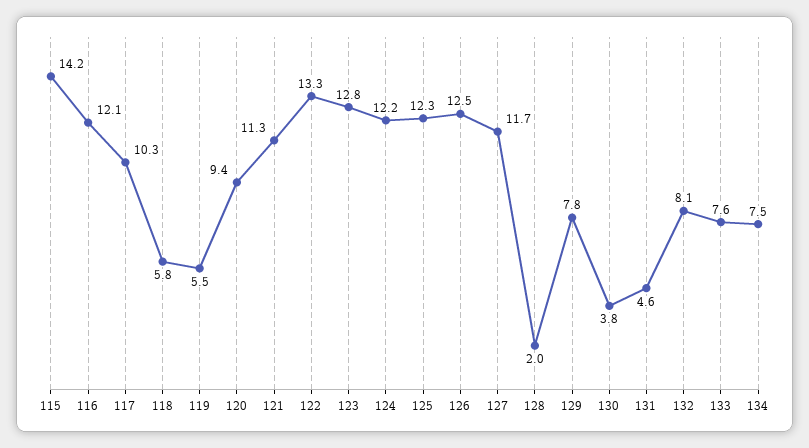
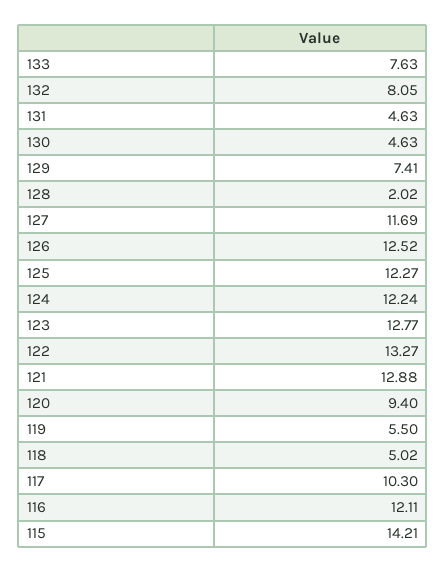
  {
    "115": 14.21,
    "116": 12.11,
    "117": 10.3,
-   "118": 5.8,
+   "118": 5.02,
    "119": 5.5,
    "120": 9.4,
-   "121": 11.3,
+   "121": 12.88,
    "122": 13.27,
    "123": 12.77,
    "124": 12.24,
    "125": 12.27,
    "126": 12.52,
    "127": 11.69,
    "128": 2.02,
-   "129": 7.8,
+   "129": 7.41,
-   "130": 3.8,
+   "130": 4.63,
    "131": 4.63,
    "132": 8.05,
-   "133": 7.63,
+   "133": 7.63
-   "134": 7.5
  }

